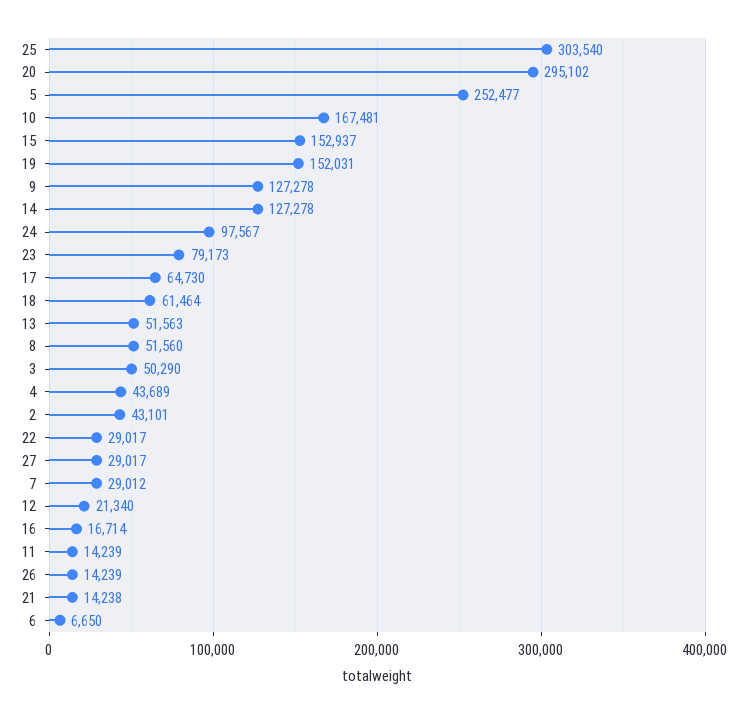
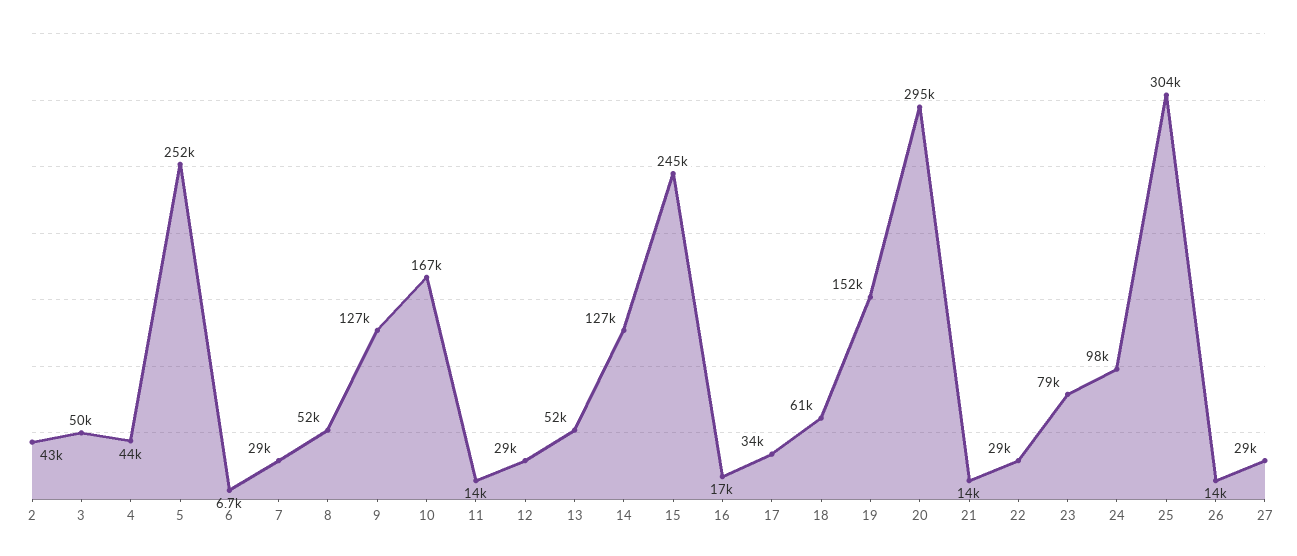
  {
    "25": 303540,
    "20": 295102,
    "5": 252477,
    "10": 167481,
-   "15": 152937,
+   "15": 245000,
    "19": 152031,
    "9": 127278,
    "14": 127278,
    "24": 97567,
    "23": 79173,
-   "17": 64730,
+   "17": 34000,
    "18": 61464,
    "13": 51563,
    "8": 51560,
    "3": 50290,
    "4": 43689,
    "2": 43101,
    "22": 29017,
    "27": 29017,
    "7": 29012,
-   "12": 21340,
+   "12": 29000,
    "16": 16714,
    "11": 14239,
    "26": 14239,
    "21": 14238,
    "6": 6650
  }

